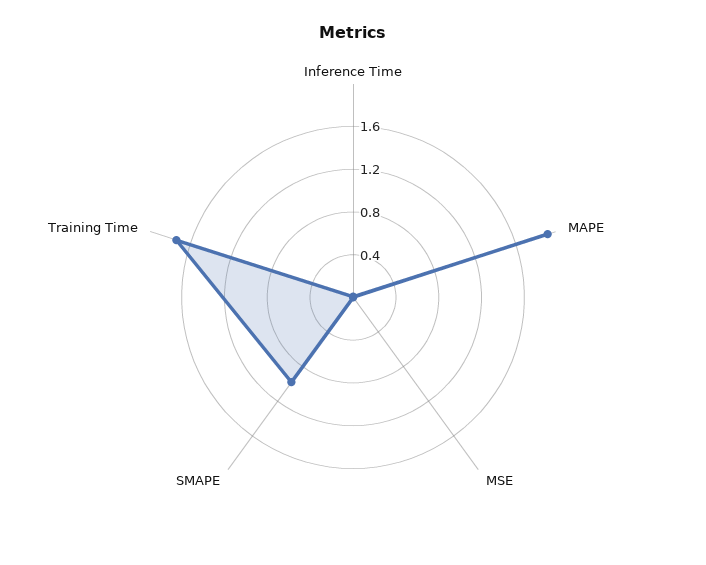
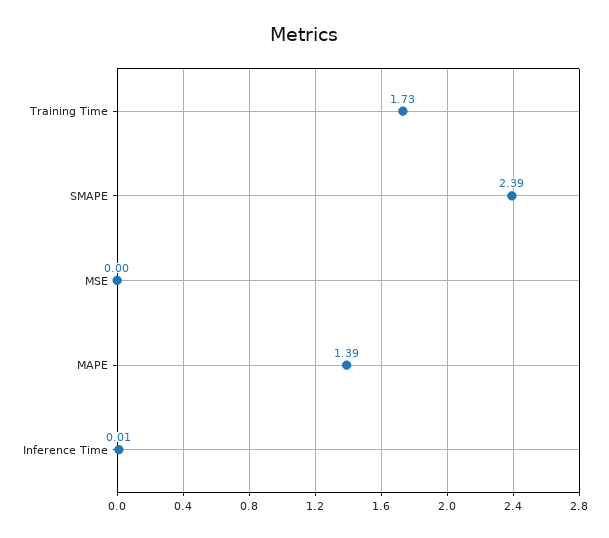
  {
    "Inference Time": 0.01,
-   "MAPE": 1.9,
+   "MAPE": 1.39,
    "MSE": 0,
-   "SMAPE": 1,
+   "SMAPE": 2.39,
    "Training Time": 1.73
  }

